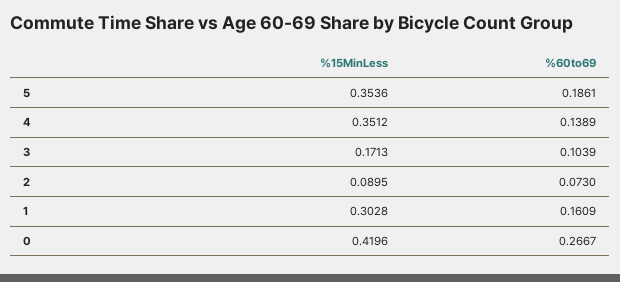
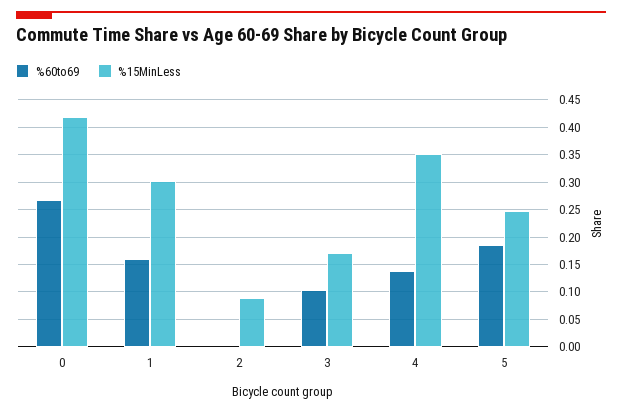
  {
    "%15MinLess": {
-     "5": 0.3536,
+     "5": 0.25,
      "4": 0.3512,
      "3": 0.1713,
      "2": 0.0895,
      "1": 0.3028,
      "0": 0.4196
    },
    "%60to69": {
      "5": 0.1861,
      "4": 0.1389,
      "3": 0.1039,
-     "2": 0.073,
+     "2": 0,
      "1": 0.1609,
      "0": 0.2667
    }
  }

